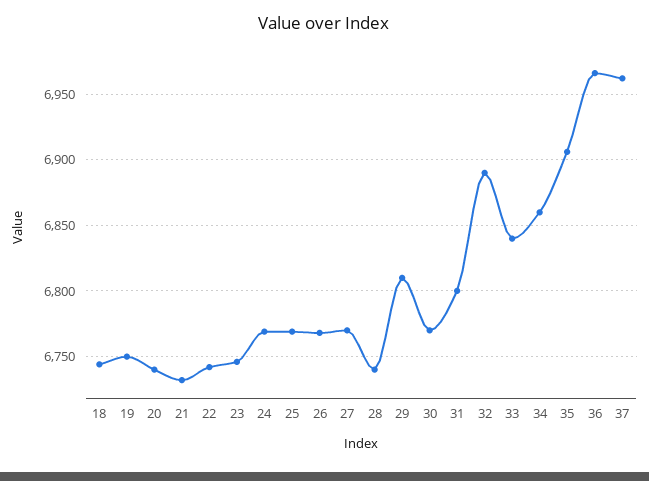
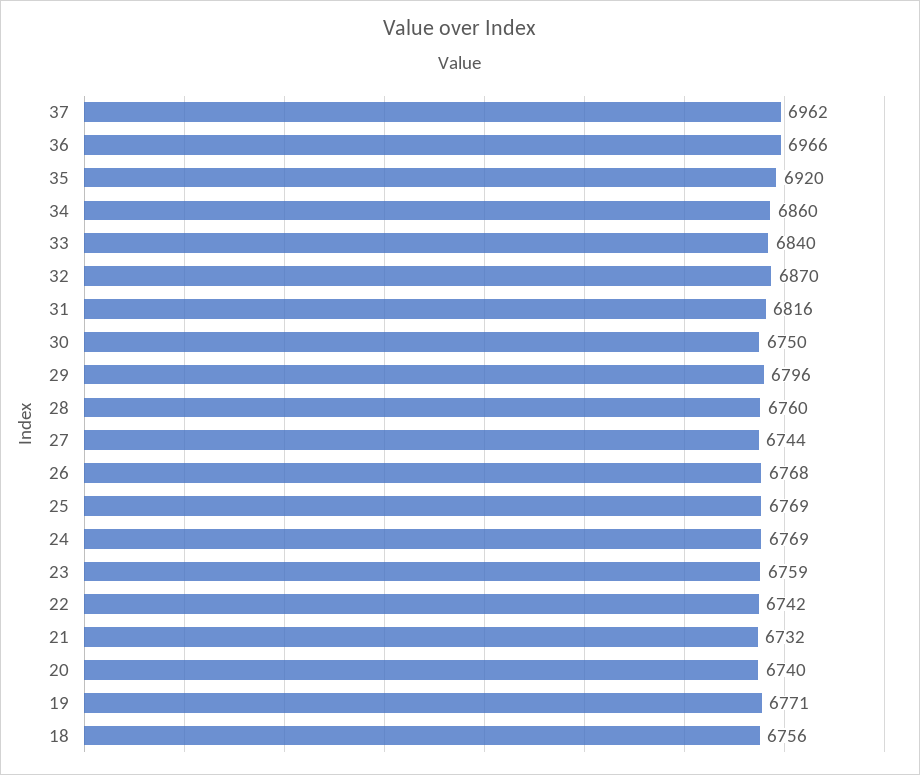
  {
-   "18": 6745,
+   "18": 6756,
-   "19": 6750,
+   "19": 6771,
    "20": 6740,
    "21": 6732,
    "22": 6742,
-   "23": 6745,
+   "23": 6759,
    "24": 6769,
    "25": 6769,
    "26": 6768,
-   "27": 6770,
+   "27": 6744,
-   "28": 6740,
+   "28": 6760,
-   "29": 6810,
+   "29": 6796,
-   "30": 6770,
+   "30": 6750,
-   "31": 6800,
+   "31": 6816,
-   "32": 6890,
+   "32": 6870,
    "33": 6840,
    "34": 6860,
-   "35": 6905,
+   "35": 6920,
    "36": 6966,
    "37": 6962
  }

